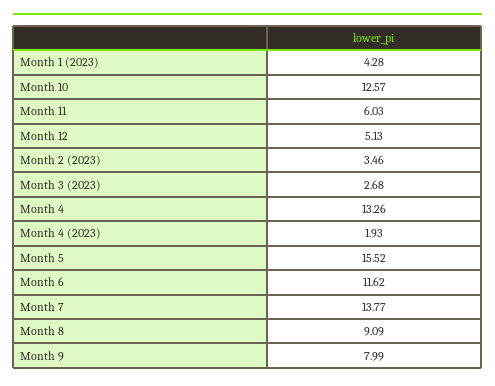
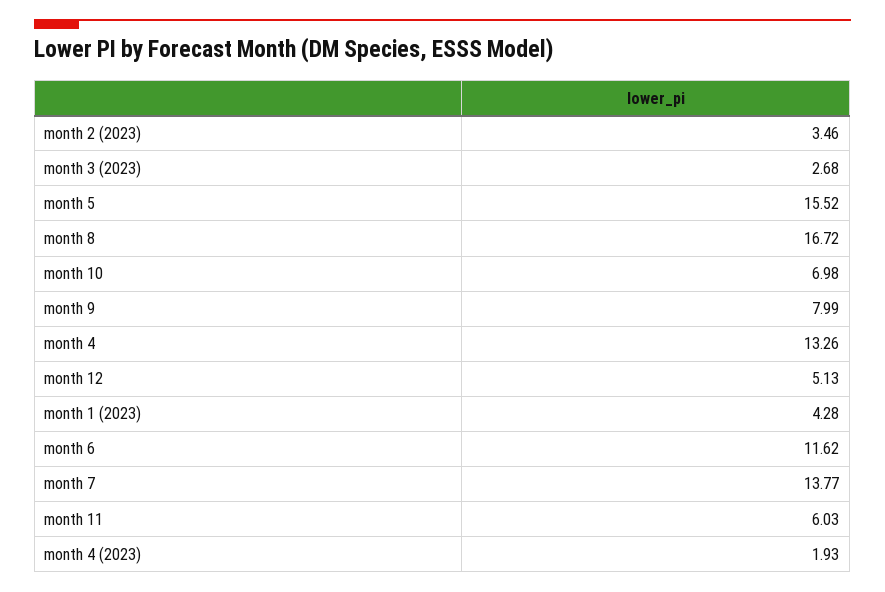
  {
    "Month 1 (2023)": 4.28,
-   "Month 10": 12.57,
+   "Month 10": 6.98,
    "Month 11": 6.03,
    "Month 12": 5.13,
    "Month 2 (2023)": 3.46,
    "Month 3 (2023)": 2.68,
    "Month 4": 13.26,
    "Month 4 (2023)": 1.93,
    "Month 5": 15.52,
    "Month 6": 11.62,
    "Month 7": 13.77,
-   "Month 8": 9.09,
+   "Month 8": 16.72,
    "Month 9": 7.99
  }

